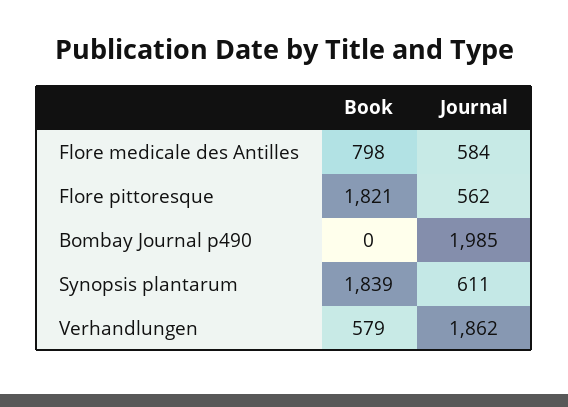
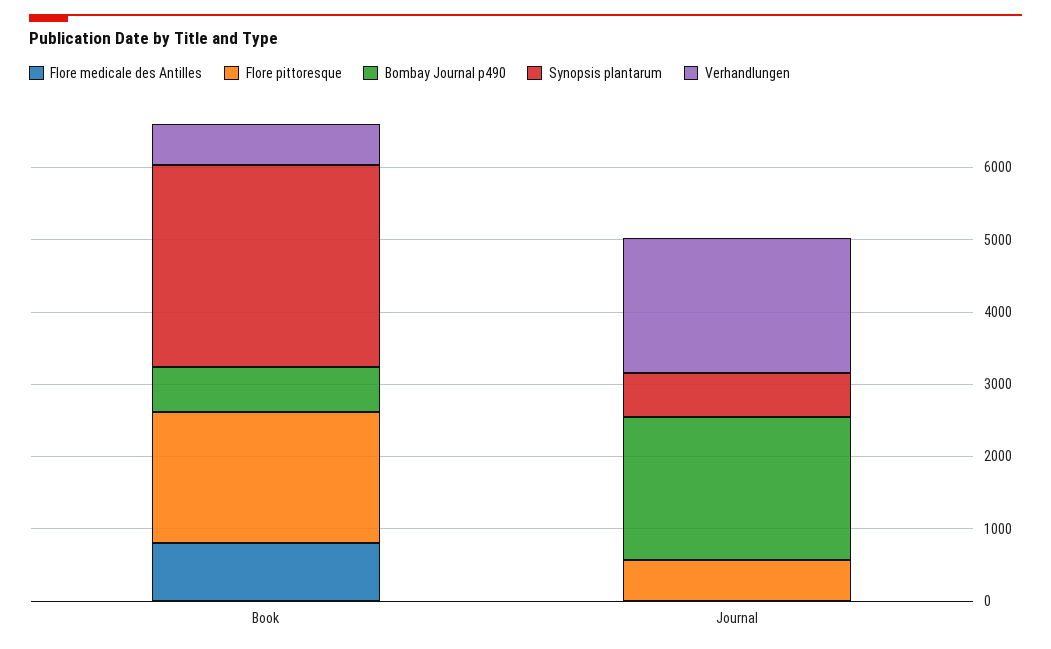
  {
    "Flore medicale des Antilles": {
      "Book": 798,
-     "Journal": 584
+     "Journal": 0
    },
    "Flore pittoresque": {
      "Book": 1821,
      "Journal": 562
    },
    "Bombay Journal p490": {
-     "Book": 0,
+     "Book": 600,
      "Journal": 1985
    },
    "Synopsis plantarum": {
-     "Book": 1839,
+     "Book": 2800,
      "Journal": 611
    },
    "Verhandlungen": {
      "Book": 579,
      "Journal": 1862
    }
  }

